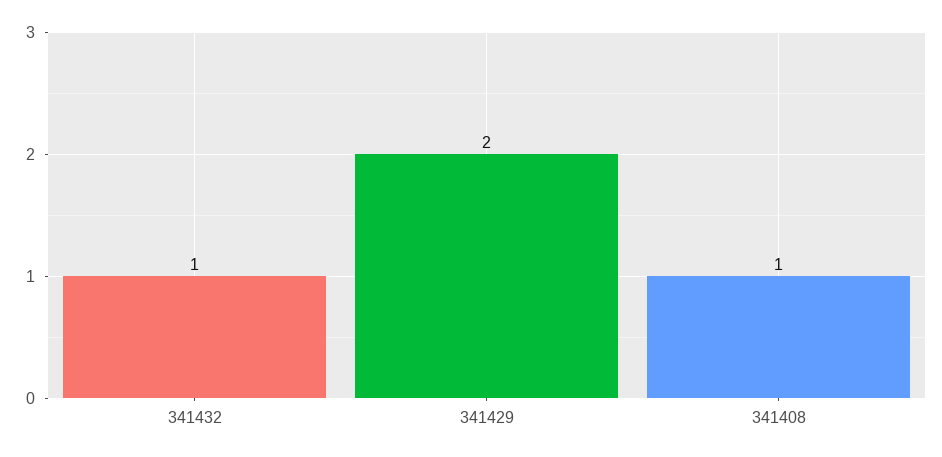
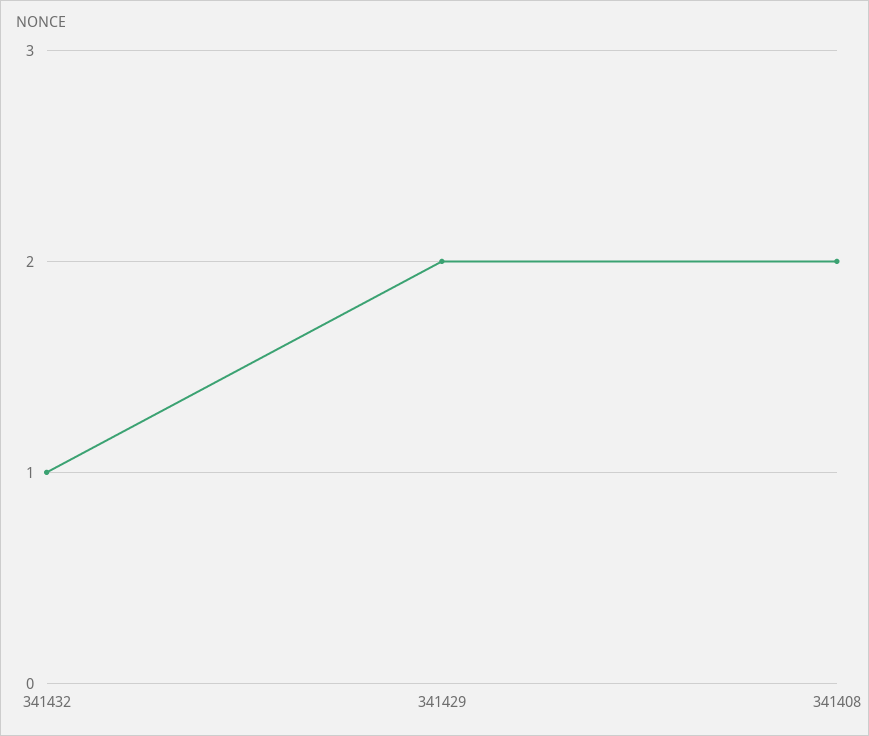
  {
    "341432": 1,
    "341429": 2,
-   "341408": 1
+   "341408": 2
  }

